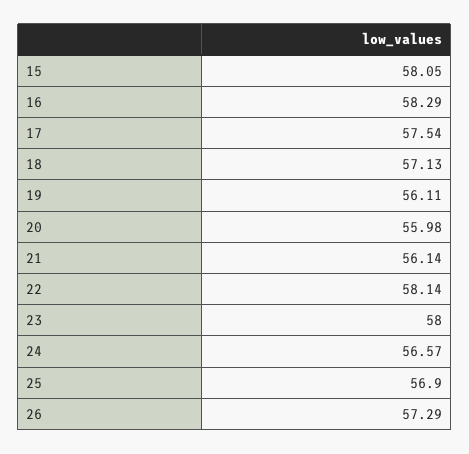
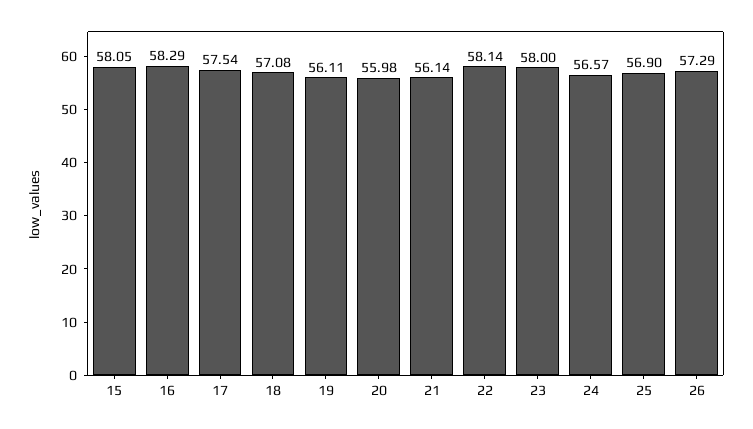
  {
    "15": 58.05,
    "16": 58.29,
    "17": 57.54,
-   "18": 57.13,
+   "18": 57.08,
    "19": 56.11,
    "20": 55.98,
    "21": 56.14,
    "22": 58.14,
    "23": 58,
    "24": 56.57,
    "25": 56.9,
    "26": 57.29
  }

